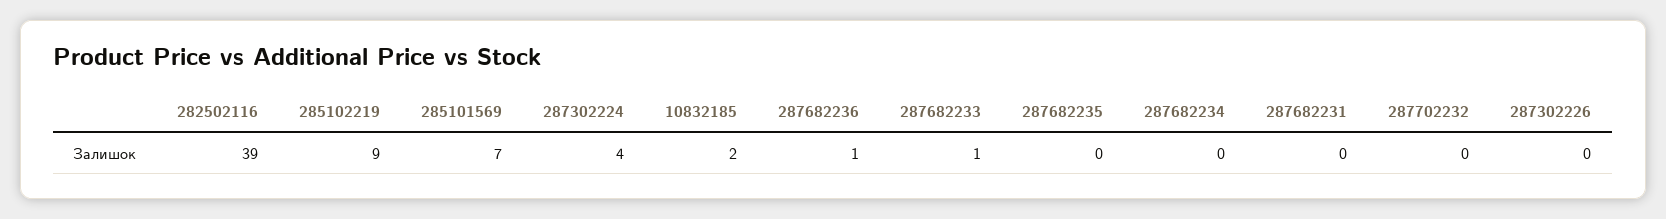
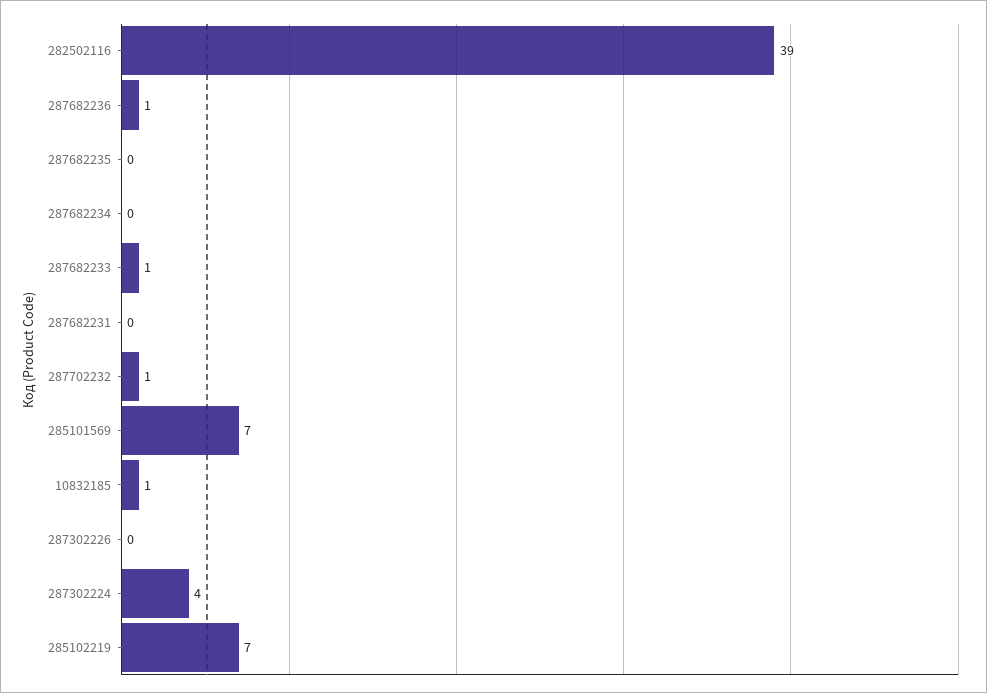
  {
    "282502116": 39,
-   "285102219": 9,
+   "285102219": 7,
    "285101569": 7,
    "287302224": 4,
-   "10832185": 2,
+   "10832185": 1,
    "287682236": 1,
    "287682233": 1,
    "287682235": 0,
    "287682234": 0,
    "287682231": 0,
-   "287702232": 0,
+   "287702232": 1,
    "287302226": 0
  }

